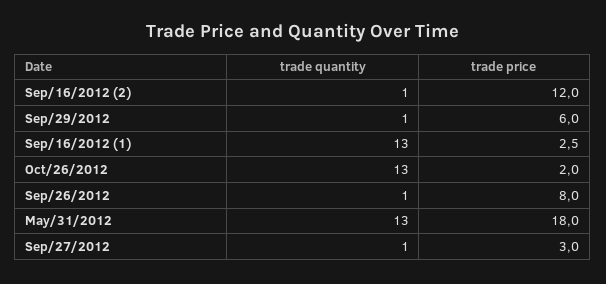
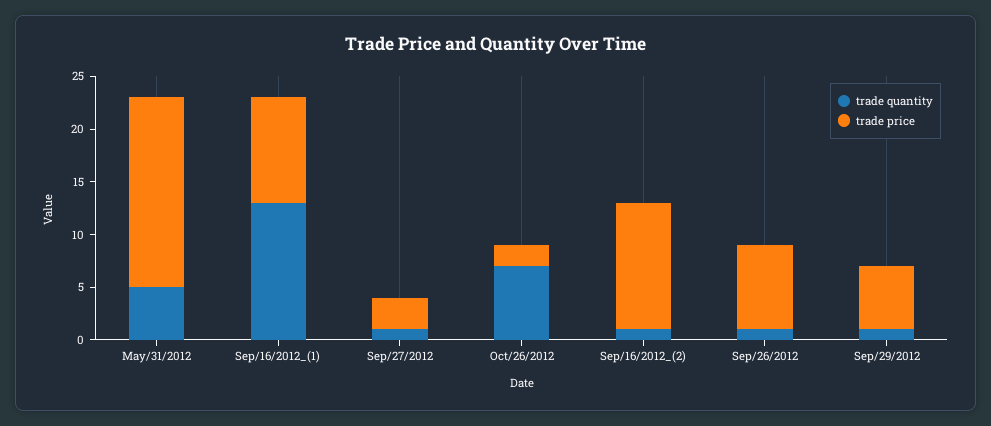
  {
    "trade quantity": {
      "Sep/16/2012 (2)": 1,
      "Sep/29/2012": 1,
      "Sep/16/2012 (1)": 13,
-     "Oct/26/2012": 13,
+     "Oct/26/2012": 7,
      "Sep/26/2012": 1,
-     "May/31/2012": 13,
+     "May/31/2012": 5,
      "Sep/27/2012": 1
    },
    "trade price": {
      "Sep/16/2012 (2)": 12,
      "Sep/29/2012": 6,
-     "Sep/16/2012 (1)": 2.5,
+     "Sep/16/2012 (1)": 10,
      "Oct/26/2012": 2,
      "Sep/26/2012": 8,
      "May/31/2012": 18,
      "Sep/27/2012": 3
    }
  }

